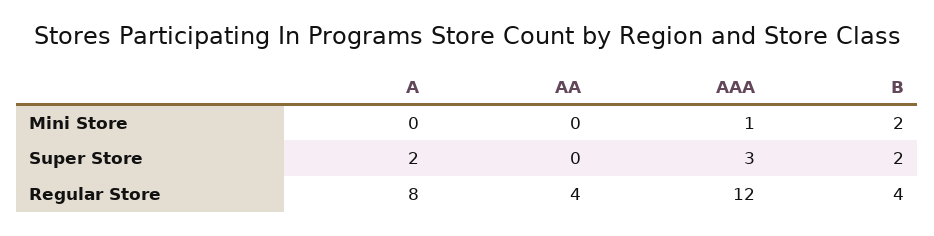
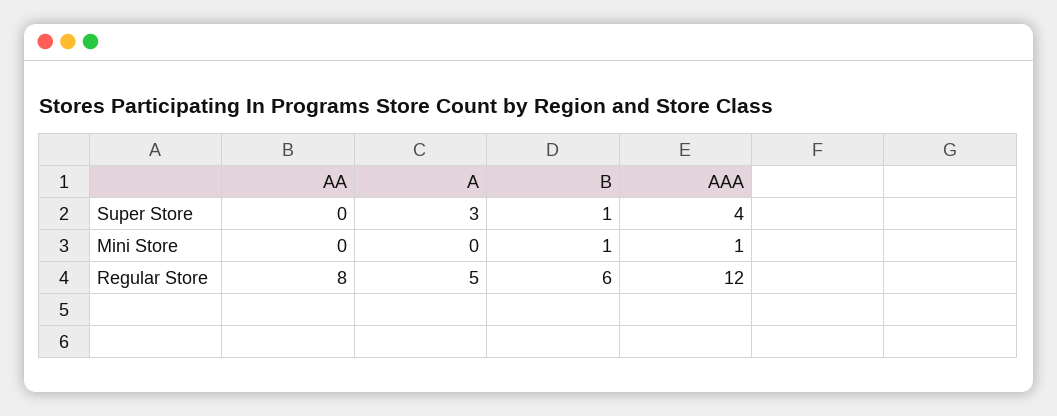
  {
    "A": {
      "Mini Store": 0,
-     "Super Store": 2,
+     "Super Store": 3,
-     "Regular Store": 8
+     "Regular Store": 5
    },
    "AA": {
      "Mini Store": 0,
      "Super Store": 0,
-     "Regular Store": 4
+     "Regular Store": 8
    },
    "AAA": {
      "Mini Store": 1,
-     "Super Store": 3,
+     "Super Store": 4,
      "Regular Store": 12
    },
    "B": {
-     "Mini Store": 2,
+     "Mini Store": 1,
-     "Super Store": 2,
+     "Super Store": 1,
-     "Regular Store": 4
+     "Regular Store": 6
    }
  }

